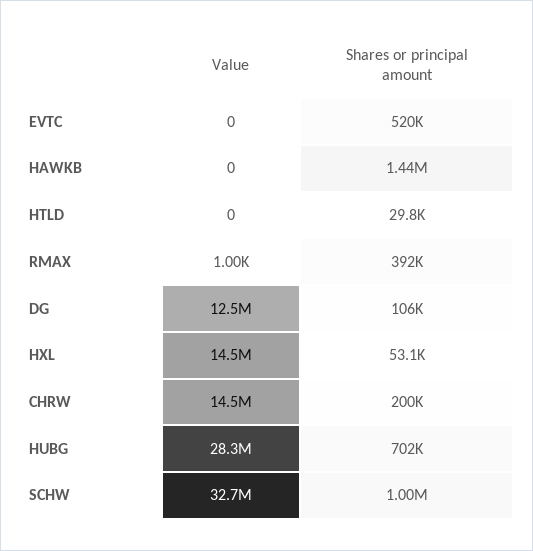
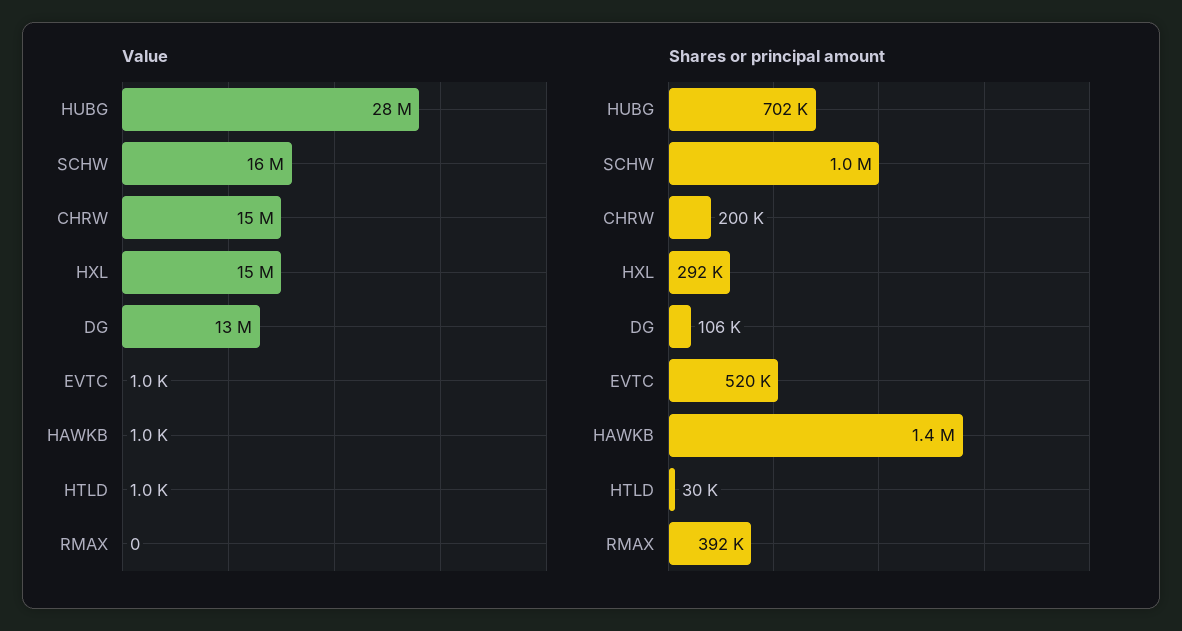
  {
    "Value": {
-     "EVTC": 0,
+     "EVTC": 1000,
-     "HAWKB": 0,
+     "HAWKB": 1000,
-     "HTLD": 0,
+     "HTLD": 1000,
-     "RMAX": 1000,
+     "RMAX": 0,
      "DG": 12500000,
      "HXL": 14500000,
      "CHRW": 14500000,
      "HUBG": 28300000,
-     "SCHW": 32700000
+     "SCHW": 16000000
    },
    "Shares or principal amount": {
      "EVTC": 520000,
      "HAWKB": 1440000,
      "HTLD": 29800,
      "RMAX": 392000,
      "DG": 106000,
-     "HXL": 53100,
+     "HXL": 292000,
      "CHRW": 200000,
      "HUBG": 702000,
      "SCHW": 1000000
    }
  }

